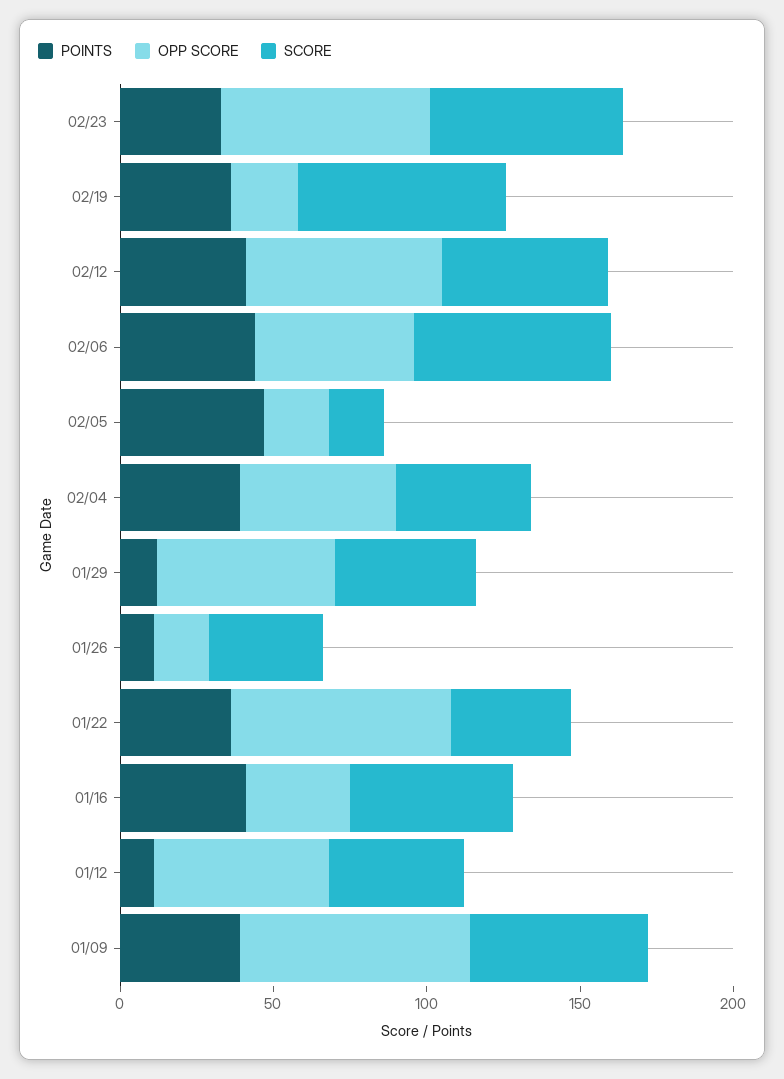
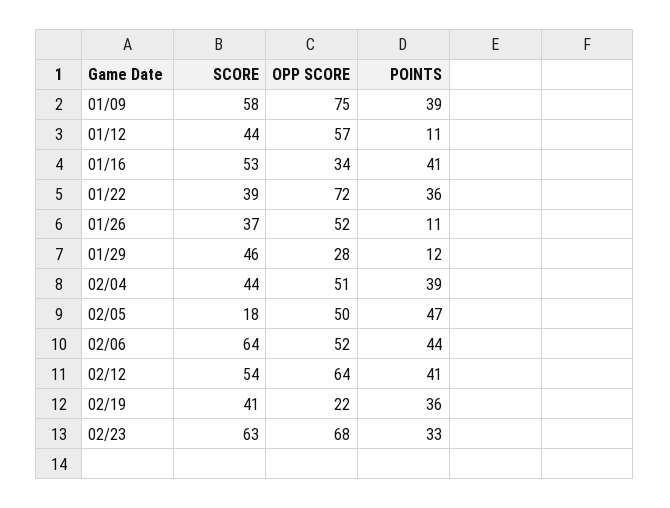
  {
    "POINTS": {
      "02/23": 33,
      "02/19": 36,
      "02/12": 41,
      "02/06": 44,
      "02/05": 47,
      "02/04": 39,
      "01/29": 12,
      "01/26": 11,
      "01/22": 36,
      "01/16": 41,
      "01/12": 11,
      "01/09": 39
    },
    "OPP SCORE": {
      "02/23": 68,
      "02/19": 22,
      "02/12": 64,
      "02/06": 52,
-     "02/05": 20,
+     "02/05": 50,
      "02/04": 51,
-     "01/29": 60,
+     "01/29": 28,
-     "01/26": 20,
+     "01/26": 52,
      "01/22": 72,
      "01/16": 34,
      "01/12": 57,
      "01/09": 75
    },
    "SCORE": {
      "02/23": 63,
-     "02/19": 70,
+     "02/19": 41,
      "02/12": 54,
      "02/06": 64,
      "02/05": 18,
      "02/04": 44,
      "01/29": 46,
      "01/26": 37,
      "01/22": 39,
      "01/16": 53,
      "01/12": 44,
      "01/09": 58
    }
  }

